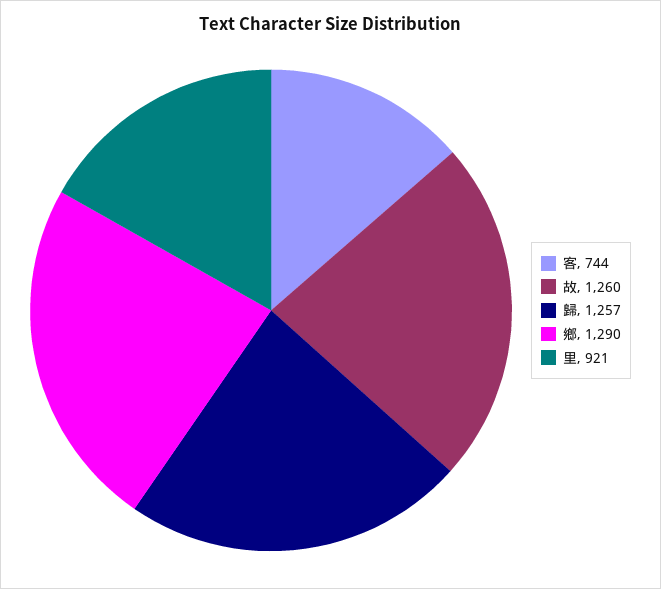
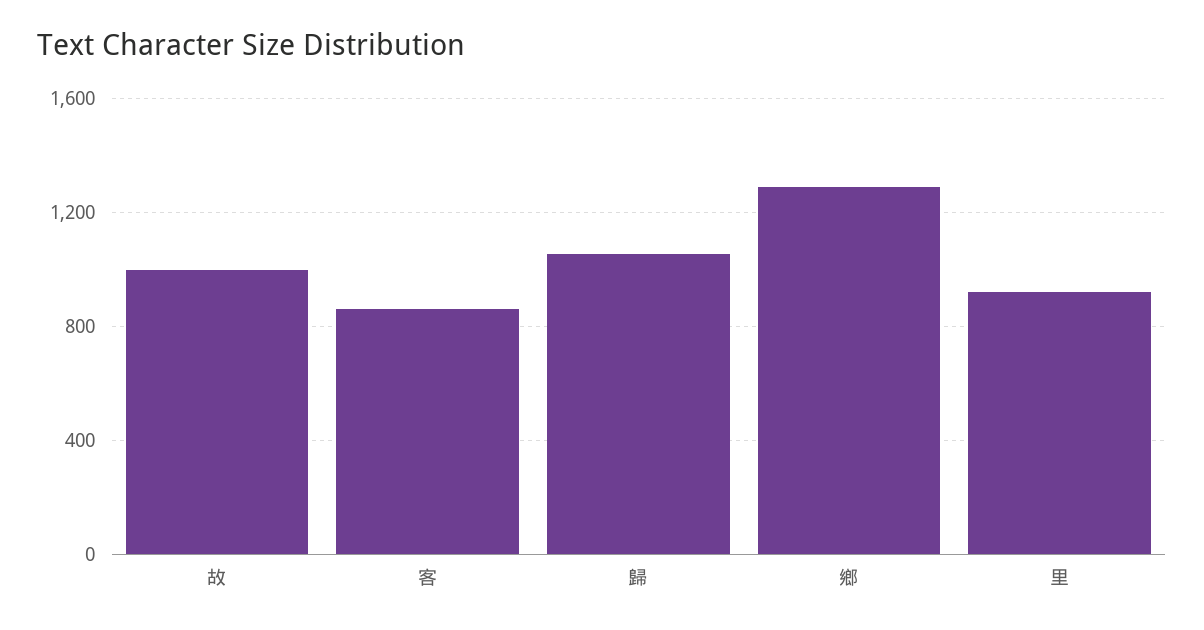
  {
-   "客": 744,
+   "客": 850,
-   "故": 1260,
+   "故": 1000,
-   "歸": 1257,
+   "歸": 1050,
    "鄉": 1290,
    "里": 921
  }

